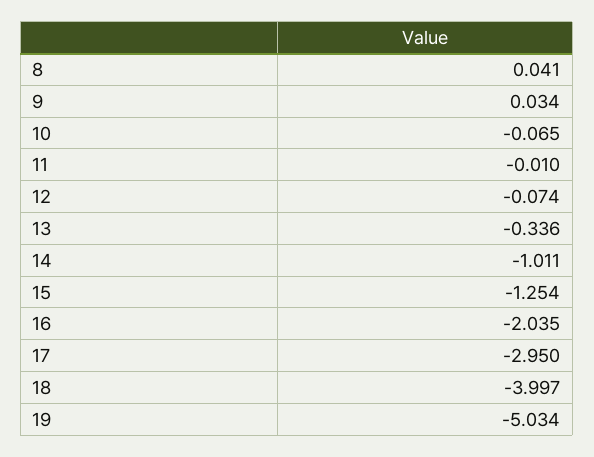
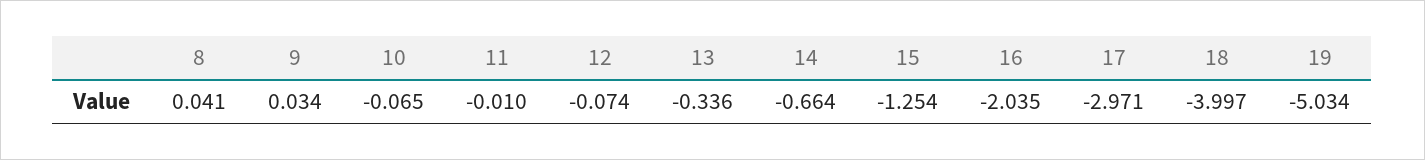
  {
    "8": 0.041,
    "9": 0.034,
    "10": -0.065,
    "11": -0.01,
    "12": -0.074,
    "13": -0.336,
-   "14": -1.011,
+   "14": -0.664,
    "15": -1.254,
    "16": -2.035,
-   "17": -2.95,
+   "17": -2.971,
    "18": -3.997,
    "19": -5.034
  }

